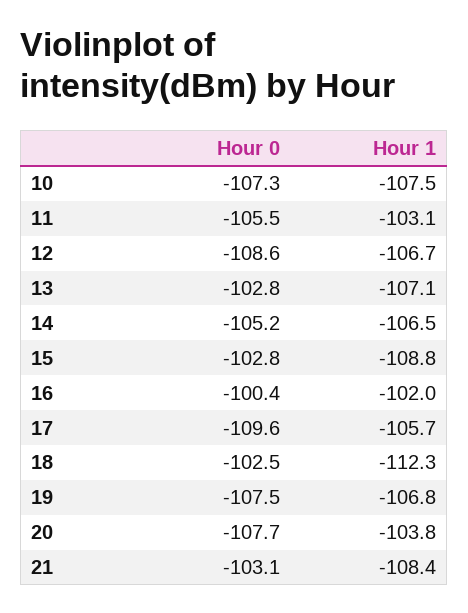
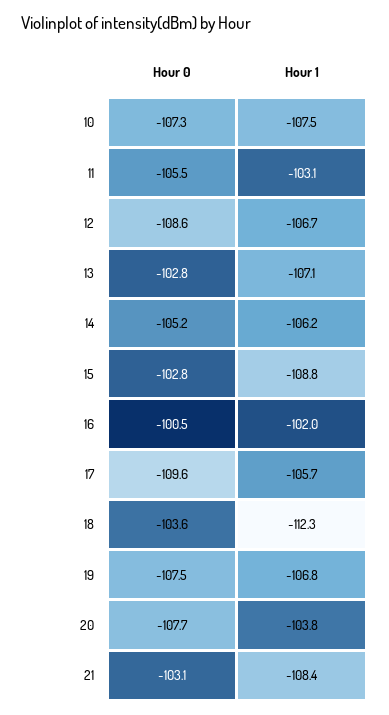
  {
    "Hour 0": {
      "10": -107.3,
      "11": -105.5,
      "12": -108.6,
      "13": -102.8,
      "14": -105.2,
      "15": -102.8,
-     "16": -100.4,
+     "16": -100.5,
      "17": -109.6,
-     "18": -102.5,
+     "18": -103.6,
      "19": -107.5,
      "20": -107.7,
      "21": -103.1
    },
    "Hour 1": {
      "10": -107.5,
      "11": -103.1,
      "12": -106.7,
      "13": -107.1,
-     "14": -106.5,
+     "14": -106.2,
      "15": -108.8,
      "16": -102,
      "17": -105.7,
      "18": -112.3,
      "19": -106.8,
      "20": -103.8,
      "21": -108.4
    }
  }

